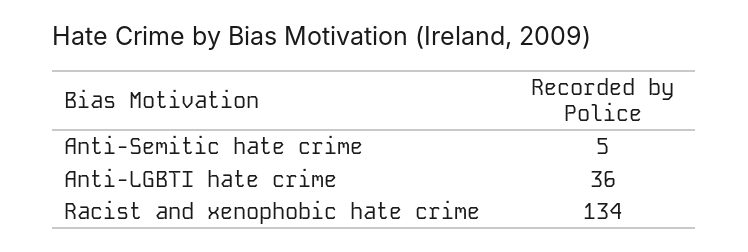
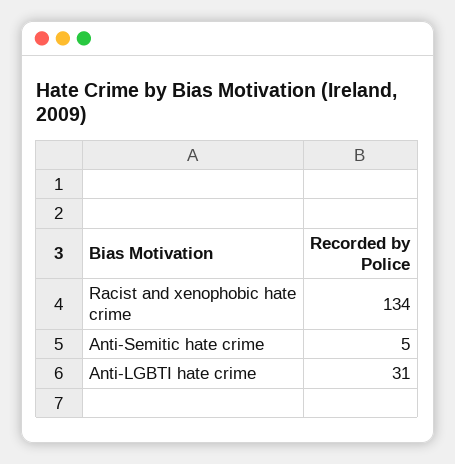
  {
    "Anti-Semitic hate crime": 5,
-   "Anti-LGBTI hate crime": 36,
+   "Anti-LGBTI hate crime": 31,
    "Racist and xenophobic hate crime": 134
  }

